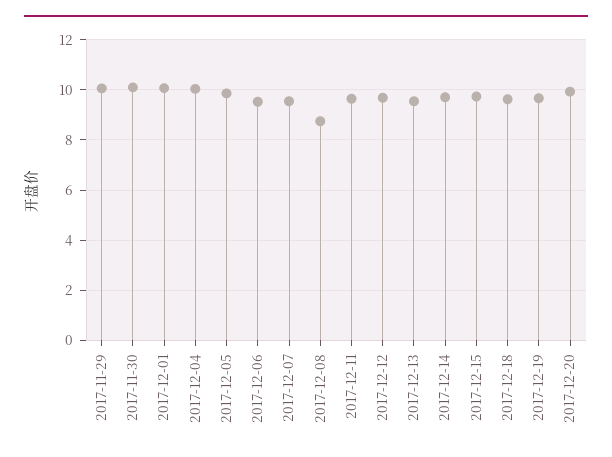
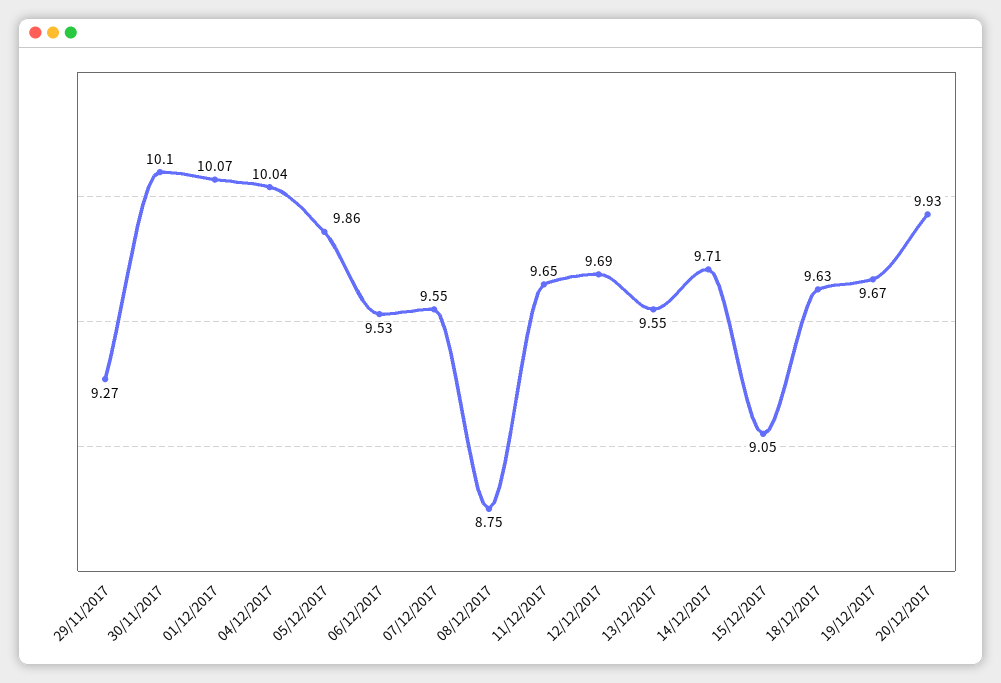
  {
-   "2017-11-29": 10,
+   "2017-11-29": 9.27,
    "2017-11-30": 10.1,
    "2017-12-01": 10.07,
    "2017-12-04": 10.04,
    "2017-12-05": 9.86,
    "2017-12-06": 9.53,
    "2017-12-07": 9.55,
    "2017-12-08": 8.75,
    "2017-12-11": 9.65,
    "2017-12-12": 9.69,
    "2017-12-13": 9.55,
    "2017-12-14": 9.71,
-   "2017-12-15": 9.75,
+   "2017-12-15": 9.05,
    "2017-12-18": 9.63,
    "2017-12-19": 9.67,
    "2017-12-20": 9.93
  }

